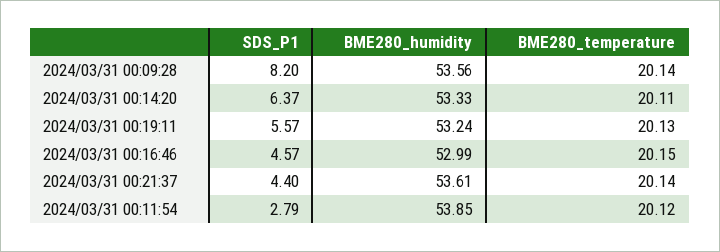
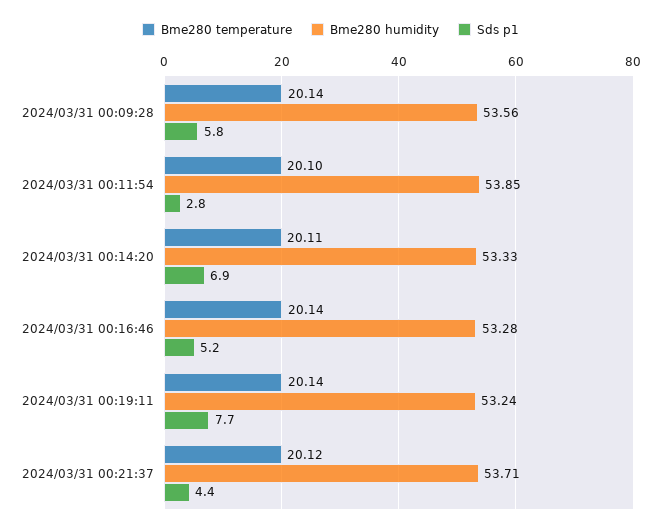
  {
    "SDS_P1": {
-     "2024/03/31 00:09:28": 8.2,
+     "2024/03/31 00:09:28": 5.8,
-     "2024/03/31 00:14:20": 6.37,
+     "2024/03/31 00:14:20": 6.9,
-     "2024/03/31 00:19:11": 5.57,
+     "2024/03/31 00:19:11": 7.7,
-     "2024/03/31 00:16:46": 4.57,
+     "2024/03/31 00:16:46": 5.2,
      "2024/03/31 00:21:37": 4.4,
      "2024/03/31 00:11:54": 2.79
    },
    "BME280_humidity": {
      "2024/03/31 00:09:28": 53.56,
      "2024/03/31 00:14:20": 53.33,
      "2024/03/31 00:19:11": 53.24,
-     "2024/03/31 00:16:46": 52.99,
+     "2024/03/31 00:16:46": 53.28,
-     "2024/03/31 00:21:37": 53.61,
+     "2024/03/31 00:21:37": 53.71,
      "2024/03/31 00:11:54": 53.85
    },
    "BME280_temperature": {
      "2024/03/31 00:09:28": 20.14,
      "2024/03/31 00:14:20": 20.11,
-     "2024/03/31 00:19:11": 20.13,
+     "2024/03/31 00:19:11": 20.14,
-     "2024/03/31 00:16:46": 20.15,
+     "2024/03/31 00:16:46": 20.14,
-     "2024/03/31 00:21:37": 20.14,
+     "2024/03/31 00:21:37": 20.12,
-     "2024/03/31 00:11:54": 20.12
+     "2024/03/31 00:11:54": 20.1
    }
  }

